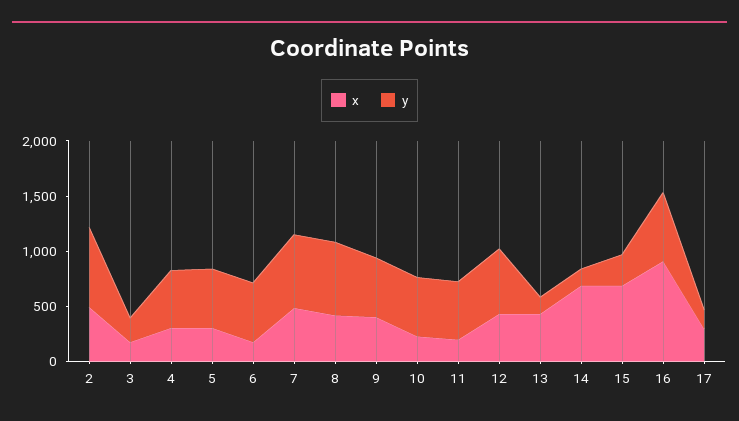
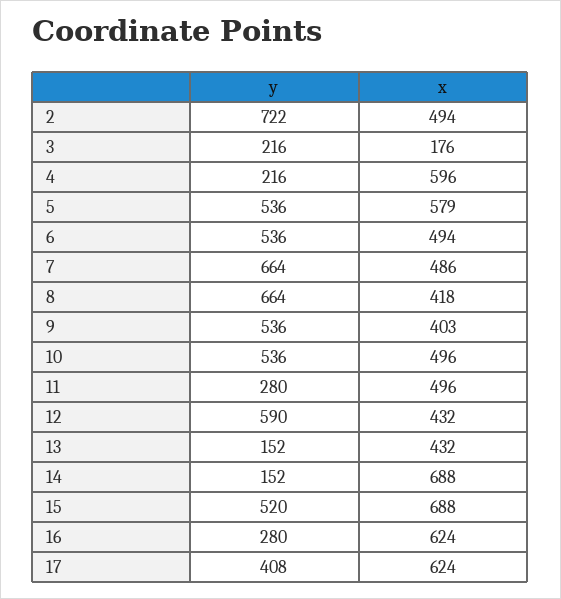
  {
    "x": {
      "2": 494,
      "3": 176,
-     "4": 300,
+     "4": 596,
-     "5": 300,
+     "5": 579,
-     "6": 200,
+     "6": 494,
      "7": 486,
      "8": 418,
      "9": 403,
-     "10": 200,
+     "10": 496,
-     "11": 200,
+     "11": 496,
      "12": 432,
      "13": 432,
      "14": 688,
      "15": 688,
-     "16": 900,
+     "16": 624,
-     "17": 300
+     "17": 624
    },
    "y": {
      "2": 722,
      "3": 216,
-     "4": 500,
+     "4": 216,
      "5": 536,
      "6": 536,
      "7": 664,
      "8": 664,
      "9": 536,
      "10": 536,
-     "11": 500,
+     "11": 280,
      "12": 590,
      "13": 152,
      "14": 152,
-     "15": 300,
+     "15": 520,
-     "16": 600,
+     "16": 280,
-     "17": 200
+     "17": 408
    }
  }

